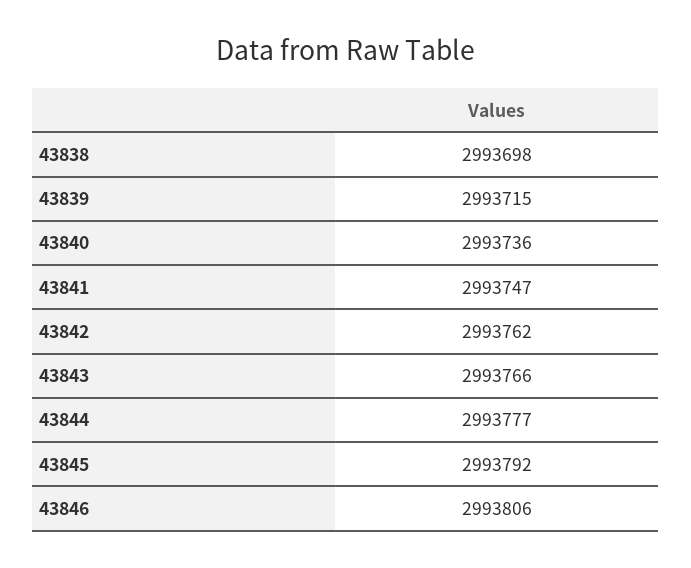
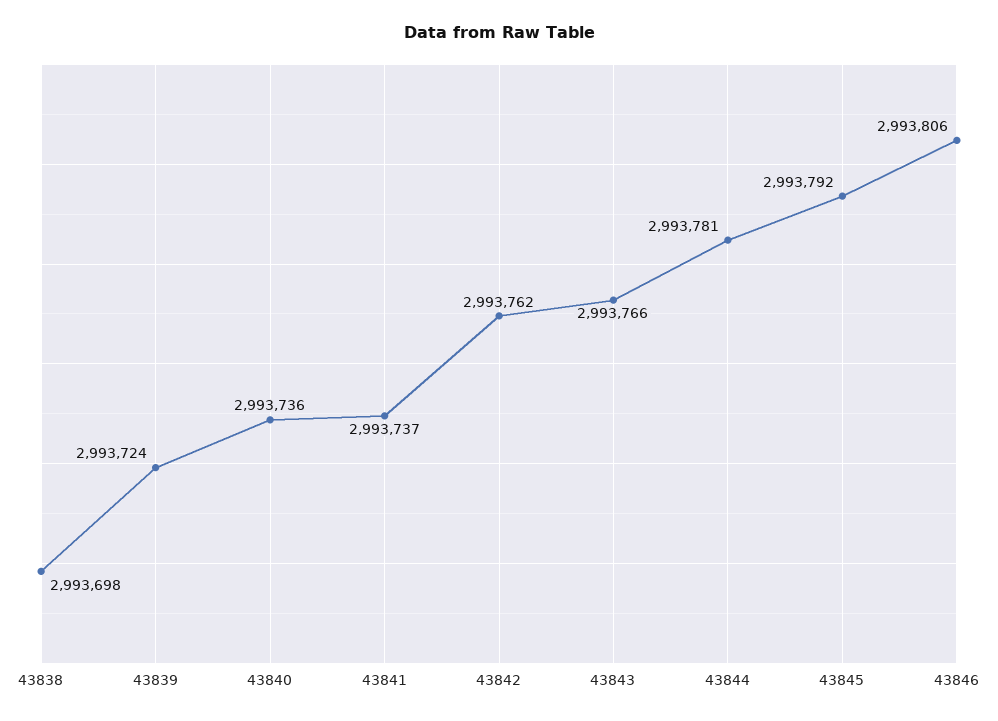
  {
    "43838": 2993698,
-   "43839": 2993715,
+   "43839": 2993724,
    "43840": 2993736,
-   "43841": 2993747,
+   "43841": 2993737,
    "43842": 2993762,
    "43843": 2993766,
-   "43844": 2993777,
+   "43844": 2993781,
    "43845": 2993792,
    "43846": 2993806
  }

